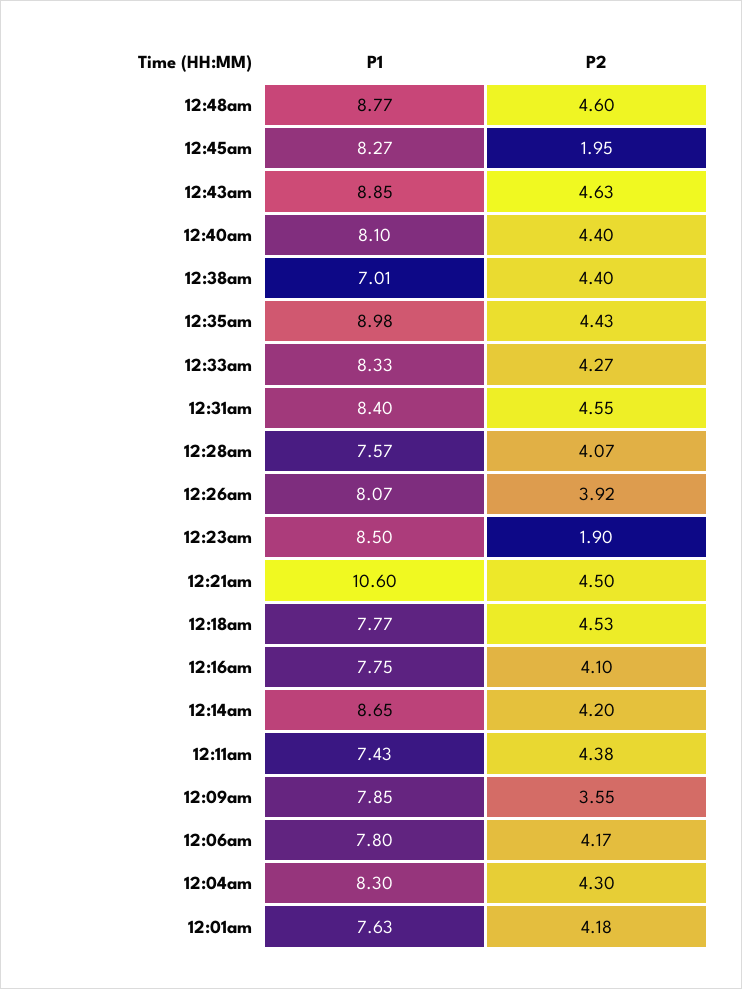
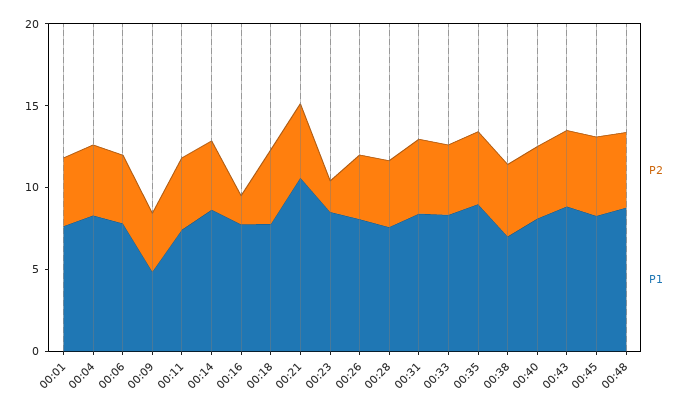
  {
    "P1": {
      "12:48am": 8.77,
      "12:45am": 8.27,
      "12:43am": 8.85,
      "12:40am": 8.1,
      "12:38am": 7.01,
      "12:35am": 8.98,
      "12:33am": 8.33,
      "12:31am": 8.4,
      "12:28am": 7.57,
      "12:26am": 8.07,
      "12:23am": 8.5,
      "12:21am": 10.6,
      "12:18am": 7.77,
      "12:16am": 7.75,
      "12:14am": 8.65,
      "12:11am": 7.43,
-     "12:09am": 7.85,
+     "12:09am": 5,
      "12:06am": 7.8,
      "12:04am": 8.3,
      "12:01am": 7.63
    },
    "P2": {
      "12:48am": 4.6,
-     "12:45am": 1.95,
+     "12:45am": 5,
      "12:43am": 4.63,
      "12:40am": 4.4,
      "12:38am": 4.4,
      "12:35am": 4.43,
      "12:33am": 4.27,
      "12:31am": 4.55,
      "12:28am": 4.07,
      "12:26am": 3.92,
      "12:23am": 1.9,
      "12:21am": 4.5,
      "12:18am": 4.53,
-     "12:16am": 4.1,
+     "12:16am": 2,
      "12:14am": 4.2,
      "12:11am": 4.38,
      "12:09am": 3.55,
      "12:06am": 4.17,
      "12:04am": 4.3,
      "12:01am": 4.18
    }
  }

